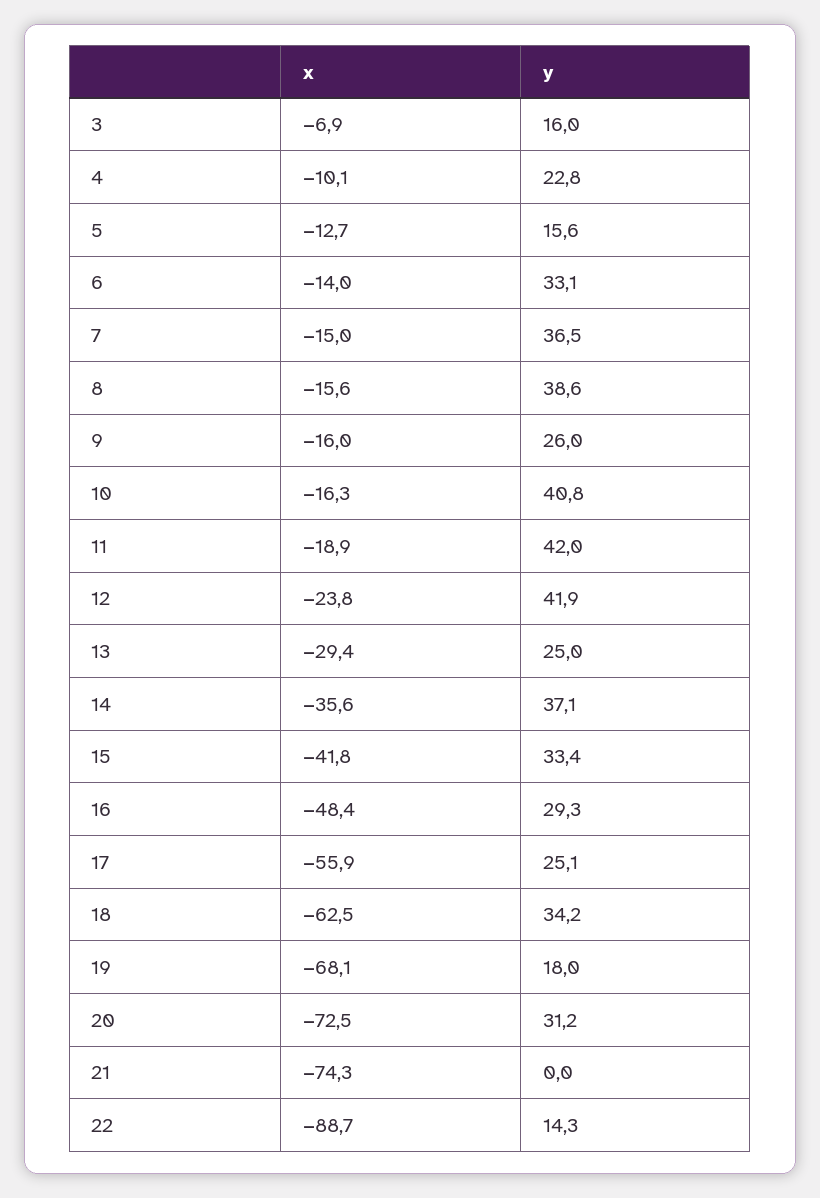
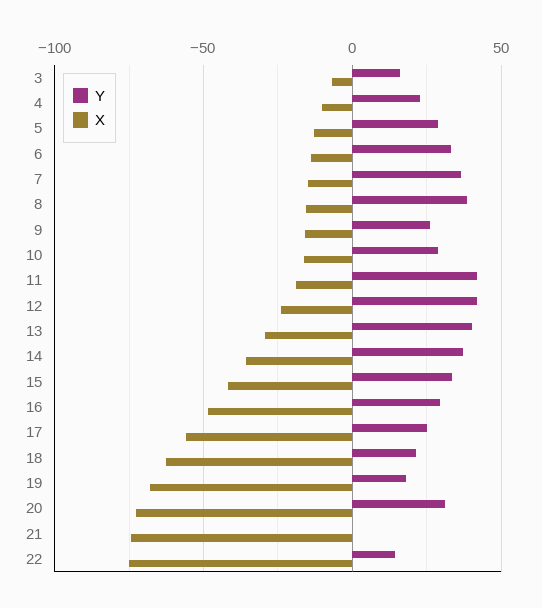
  {
    "x": {
      "3": -6.9,
      "4": -10.1,
      "5": -12.7,
      "6": -14,
      "7": -15,
      "8": -15.6,
      "9": -16,
      "10": -16.3,
      "11": -18.9,
      "12": -23.8,
      "13": -29.4,
      "14": -35.6,
      "15": -41.8,
      "16": -48.4,
      "17": -55.9,
      "18": -62.5,
      "19": -68.1,
      "20": -72.5,
      "21": -74.3,
-     "22": -88.7
+     "22": -75
    },
    "y": {
      "3": 16,
      "4": 22.8,
-     "5": 15.6,
+     "5": 30,
      "6": 33.1,
      "7": 36.5,
      "8": 38.6,
      "9": 26,
-     "10": 40.8,
+     "10": 30,
      "11": 42,
      "12": 41.9,
-     "13": 25,
+     "13": 40,
      "14": 37.1,
      "15": 33.4,
      "16": 29.3,
      "17": 25.1,
-     "18": 34.2,
+     "18": 20,
      "19": 18,
      "20": 31.2,
      "21": 0,
      "22": 14.3
    }
  }

